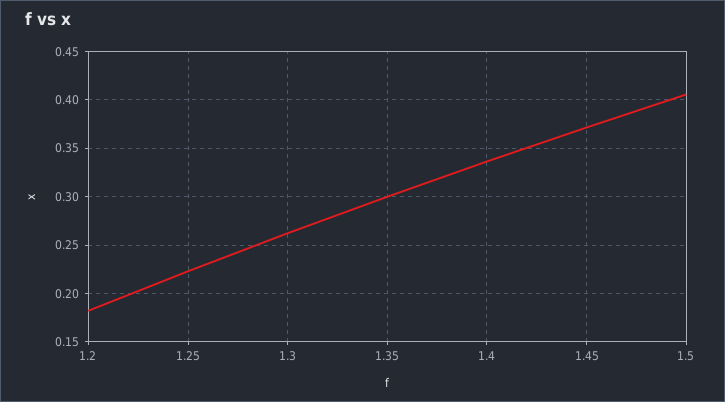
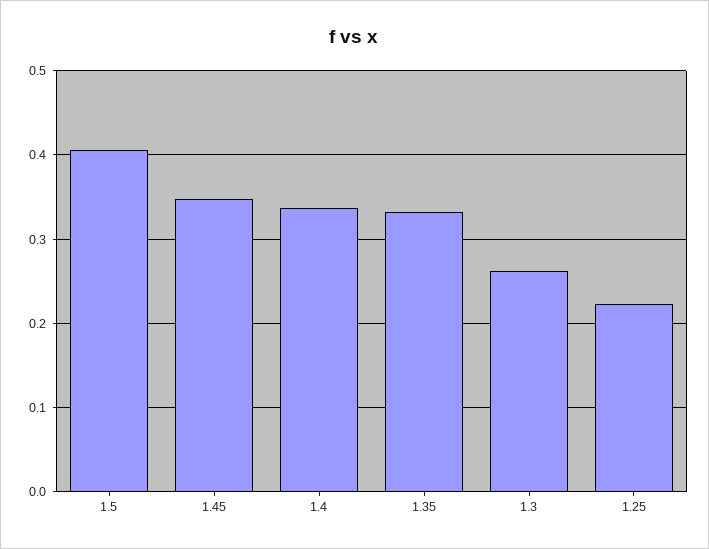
  {
-   "1.2": 0.18,
    "1.25": 0.22,
    "1.3": 0.26,
-   "1.35": 0.3,
+   "1.35": 0.33,
    "1.4": 0.34,
-   "1.45": 0.37,
+   "1.45": 0.35,
    "1.5": 0.41
  }

